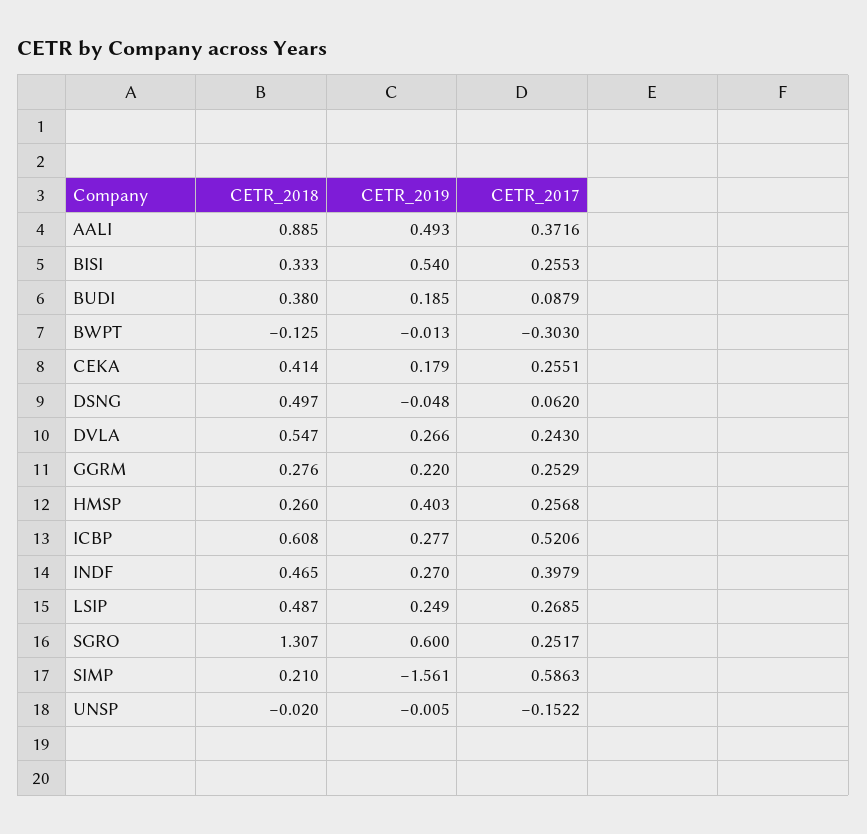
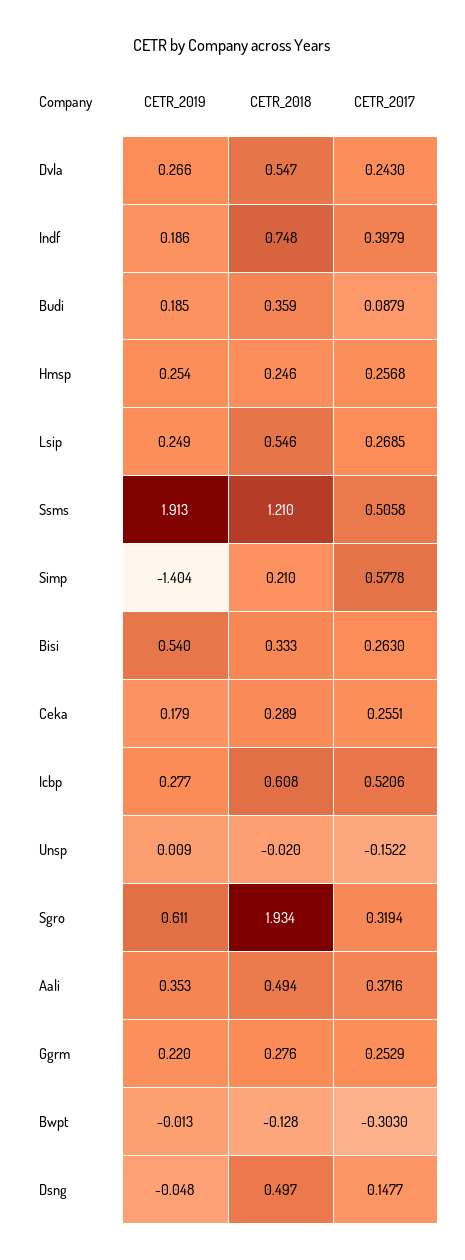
  {
    "CETR_2018": {
-     "AALI": 0.885,
+     "AALI": 0.494,
      "BISI": 0.333,
-     "BUDI": 0.38,
+     "BUDI": 0.359,
-     "BWPT": -0.125,
+     "BWPT": -0.128,
-     "CEKA": 0.414,
+     "CEKA": 0.289,
      "DSNG": 0.497,
      "DVLA": 0.547,
      "GGRM": 0.276,
-     "HMSP": 0.26,
+     "HMSP": 0.246,
      "ICBP": 0.608,
-     "INDF": 0.465,
+     "INDF": 0.748,
-     "LSIP": 0.487,
+     "LSIP": 0.546,
-     "SGRO": 1.307,
+     "SGRO": 1.934,
      "SIMP": 0.21,
-     "UNSP": -0.02
+     "UNSP": -0.02,
+     "Ssms": 1.21
    },
    "CETR_2019": {
-     "AALI": 0.493,
+     "AALI": 0.353,
      "BISI": 0.54,
      "BUDI": 0.185,
      "BWPT": -0.013,
      "CEKA": 0.179,
      "DSNG": -0.048,
      "DVLA": 0.266,
      "GGRM": 0.22,
-     "HMSP": 0.403,
+     "HMSP": 0.254,
      "ICBP": 0.277,
-     "INDF": 0.27,
+     "INDF": 0.186,
      "LSIP": 0.249,
-     "SGRO": 0.6,
+     "SGRO": 0.611,
-     "SIMP": -1.561,
+     "SIMP": -1.404,
-     "UNSP": -0.005
+     "UNSP": 0.009,
+     "Ssms": 1.913
    },
    "CETR_2017": {
      "AALI": 0.3716,
-     "BISI": 0.2553,
+     "BISI": 0.263,
      "BUDI": 0.0879,
      "BWPT": -0.303,
      "CEKA": 0.2551,
-     "DSNG": 0.062,
+     "DSNG": 0.1477,
      "DVLA": 0.243,
      "GGRM": 0.2529,
      "HMSP": 0.2568,
      "ICBP": 0.5206,
      "INDF": 0.3979,
      "LSIP": 0.2685,
-     "SGRO": 0.2517,
+     "SGRO": 0.3194,
-     "SIMP": 0.5863,
+     "SIMP": 0.5778,
-     "UNSP": -0.1522
+     "UNSP": -0.1522,
+     "Ssms": 0.5058
    }
  }

